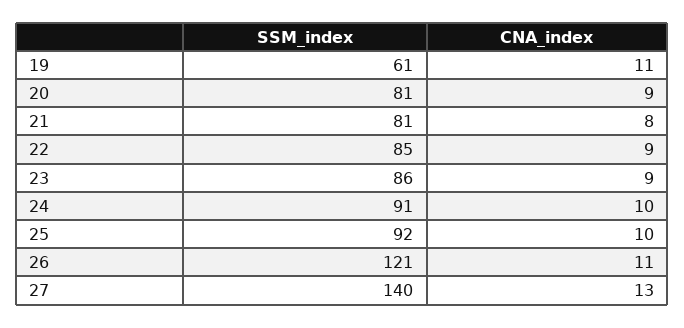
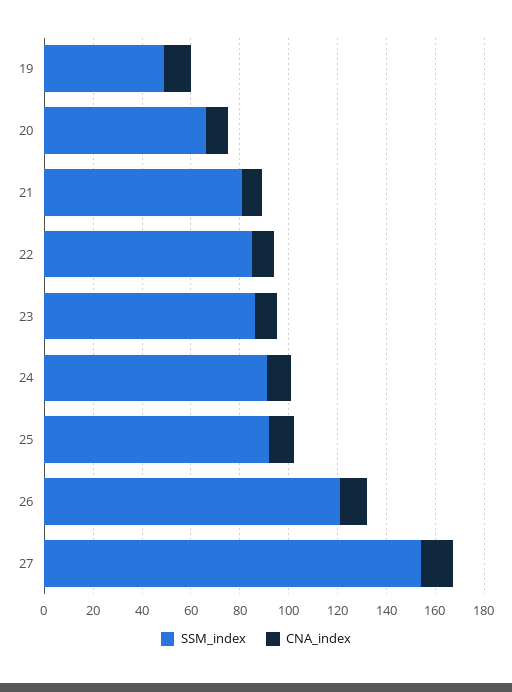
  {
    "SSM_index": {
-     "19": 61,
+     "19": 50,
-     "20": 81,
+     "20": 65,
      "21": 81,
      "22": 85,
      "23": 86,
      "24": 91,
      "25": 92,
      "26": 121,
-     "27": 140
+     "27": 155
    },
    "CNA_index": {
      "19": 11,
      "20": 9,
      "21": 8,
      "22": 9,
      "23": 9,
      "24": 10,
      "25": 10,
      "26": 11,
      "27": 13
    }
  }

